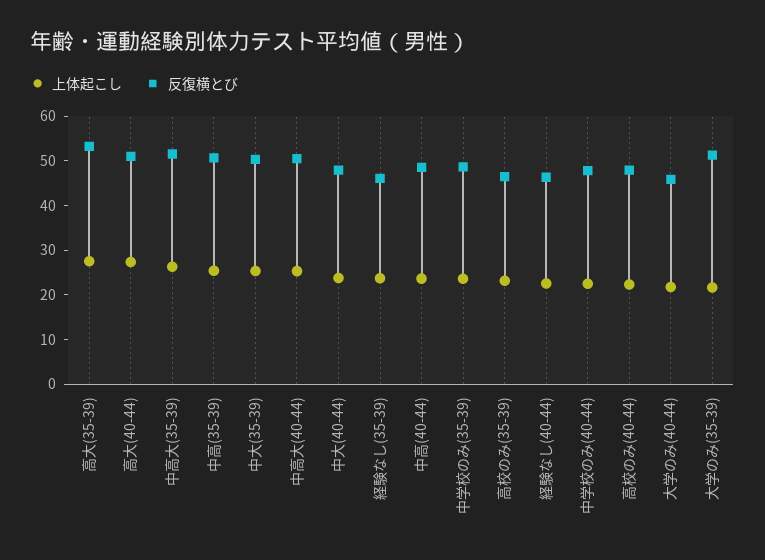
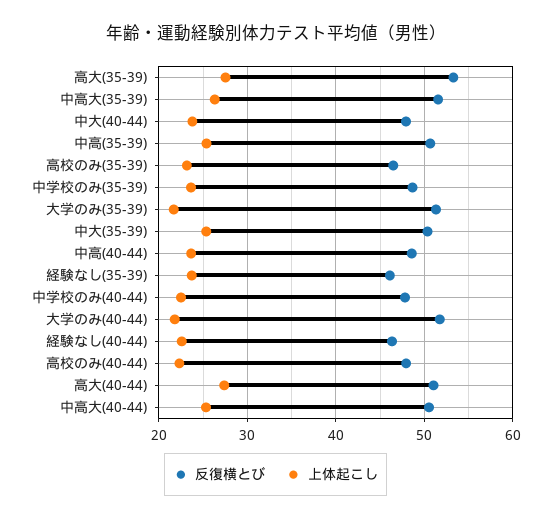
  {
    "上体起こし": {
      "高大(35-39)": 28,
      "高大(40-44)": 27,
      "中高大(35-39)": 26,
      "中高(35-39)": 25,
      "中大(35-39)": 25,
      "中高大(40-44)": 25,
      "中大(40-44)": 24,
      "経験なし(35-39)": 24,
      "中高(40-44)": 24,
      "中学校のみ(35-39)": 24,
      "高校のみ(35-39)": 23,
      "経験なし(40-44)": 23,
      "中学校のみ(40-44)": 23,
      "高校のみ(40-44)": 22,
      "大学のみ(40-44)": 22,
      "大学のみ(35-39)": 22
    },
    "反復横とび": {
      "高大(35-39)": 53,
      "高大(40-44)": 51,
      "中高大(35-39)": 52,
      "中高(35-39)": 51,
      "中大(35-39)": 50,
      "中高大(40-44)": 51,
      "中大(40-44)": 48,
      "経験なし(35-39)": 46,
      "中高(40-44)": 49,
      "中学校のみ(35-39)": 49,
      "高校のみ(35-39)": 46,
      "経験なし(40-44)": 46,
      "中学校のみ(40-44)": 48,
      "高校のみ(40-44)": 48,
-     "大学のみ(40-44)": 46,
+     "大学のみ(40-44)": 52,
      "大学のみ(35-39)": 51
    }
  }

